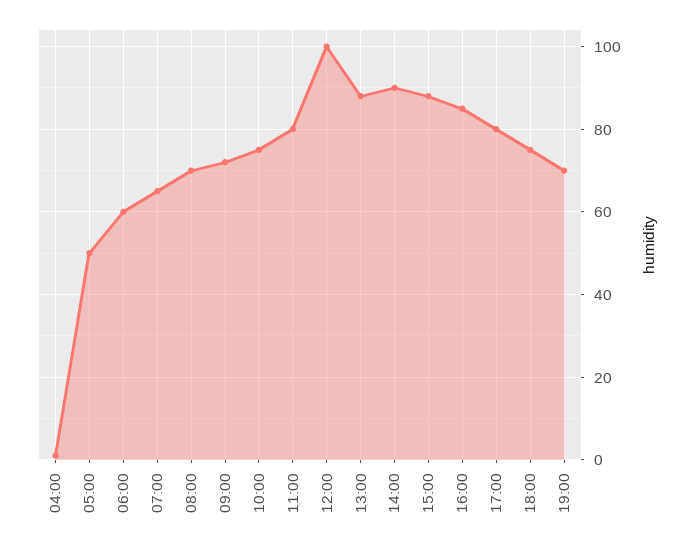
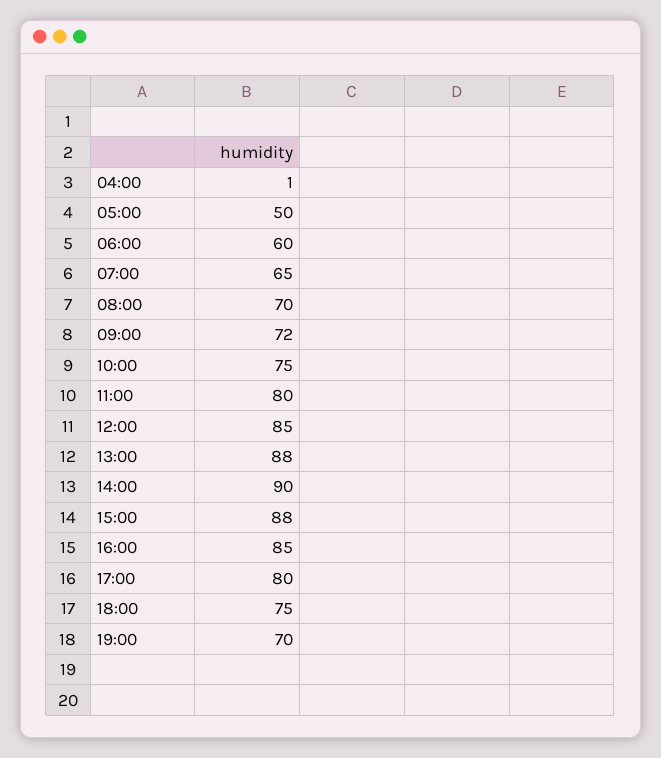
  {
    "04:00": 1,
    "05:00": 50,
    "06:00": 60,
    "07:00": 65,
    "08:00": 70,
    "09:00": 72,
    "10:00": 75,
    "11:00": 80,
-   "12:00": 100,
+   "12:00": 85,
    "13:00": 88,
    "14:00": 90,
    "15:00": 88,
    "16:00": 85,
    "17:00": 80,
    "18:00": 75,
    "19:00": 70
  }

